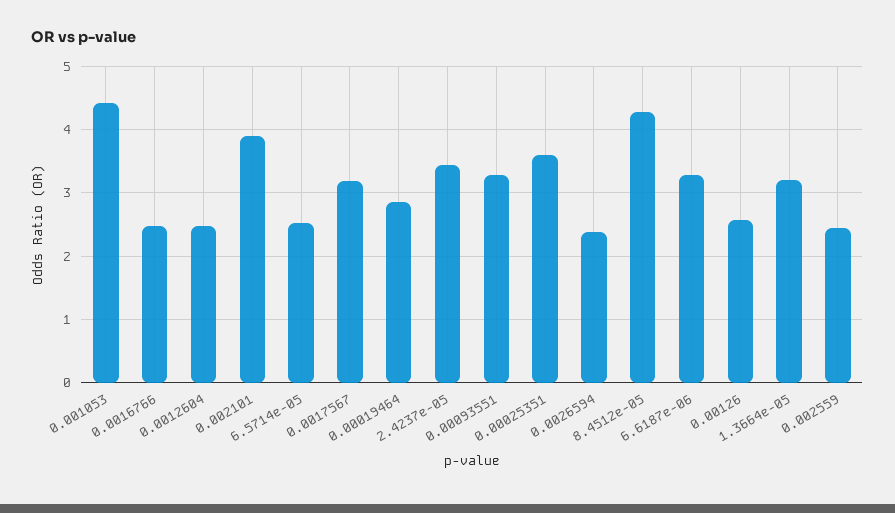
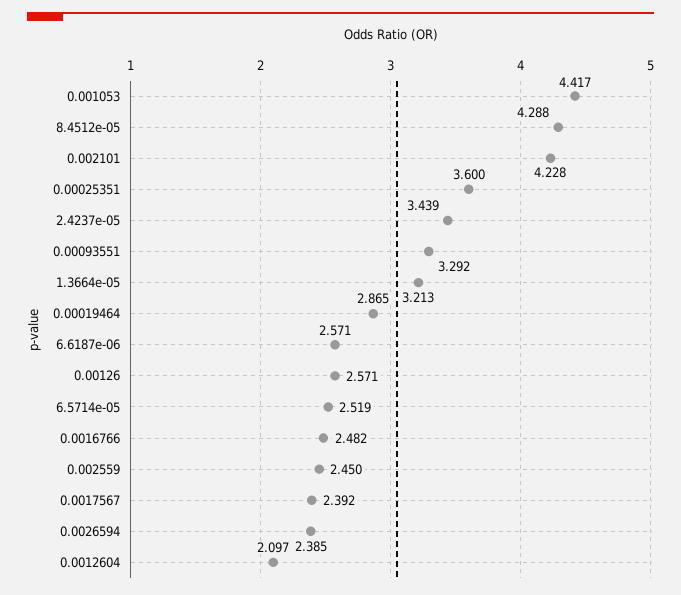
  {
    "0.001053": 4.417,
    "0.0016766": 2.482,
-   "0.0012604": 2.5,
+   "0.0012604": 2.097,
-   "0.002101": 3.9,
+   "0.002101": 4.228,
    "6.5714e-05": 2.519,
-   "0.0017567": 3.2,
+   "0.0017567": 2.392,
    "0.00019464": 2.865,
    "2.4237e-05": 3.439,
    "0.00093551": 3.292,
    "0.00025351": 3.6,
    "0.0026594": 2.385,
    "8.4512e-05": 4.288,
-   "6.6187e-06": 3.3,
+   "6.6187e-06": 2.571,
    "0.00126": 2.571,
    "1.3664e-05": 3.213,
    "0.002559": 2.45
  }

